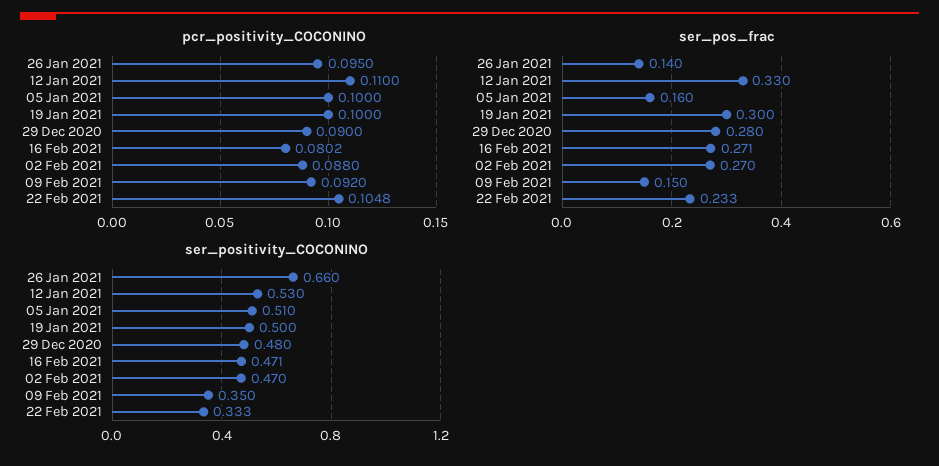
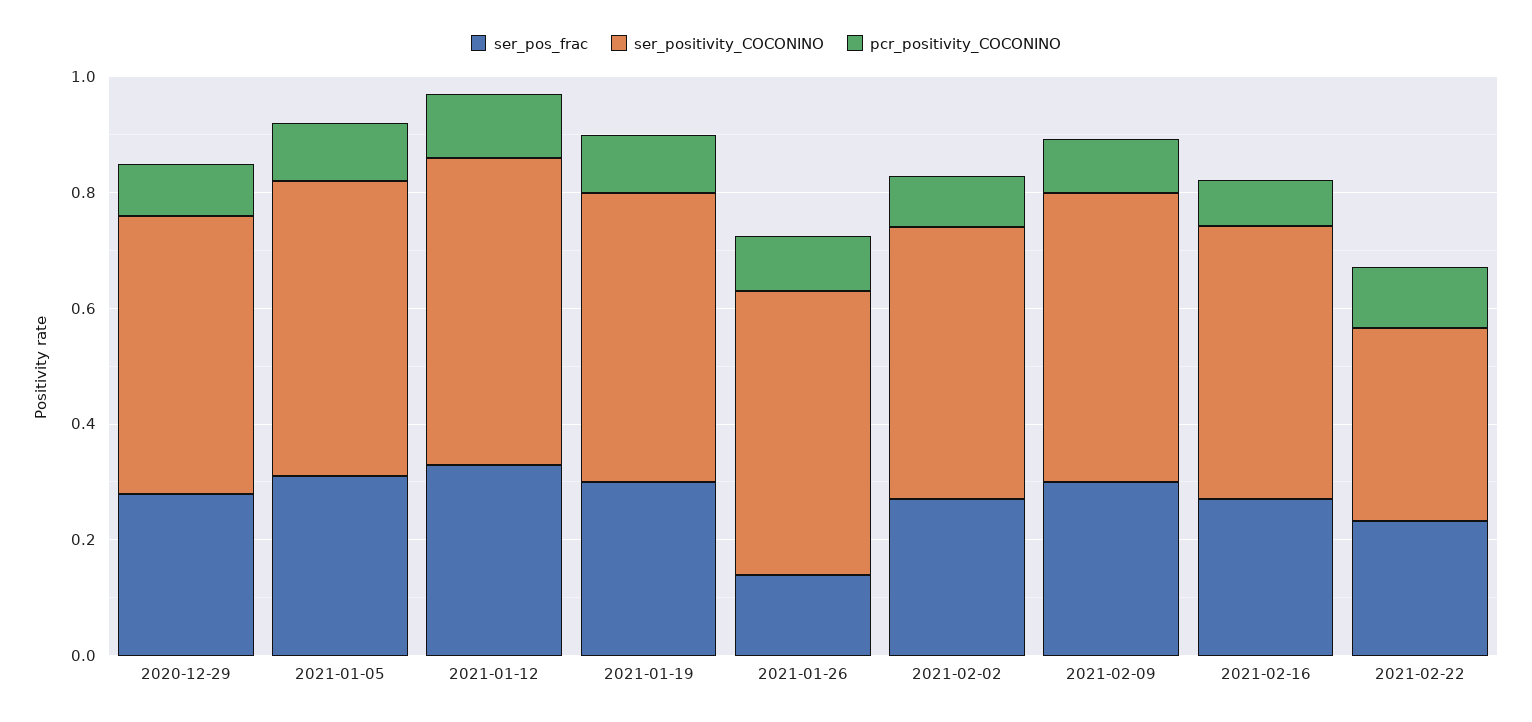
  {
    "pcr_positivity_COCONINO": {
      "26 Jan 2021": 0.095,
      "12 Jan 2021": 0.11,
      "05 Jan 2021": 0.1,
      "19 Jan 2021": 0.1,
      "29 Dec 2020": 0.09,
      "16 Feb 2021": 0.0802,
      "02 Feb 2021": 0.088,
      "09 Feb 2021": 0.092,
      "22 Feb 2021": 0.1048
    },
    "ser_pos_frac": {
      "26 Jan 2021": 0.14,
      "12 Jan 2021": 0.33,
-     "05 Jan 2021": 0.16,
+     "05 Jan 2021": 0.3,
      "19 Jan 2021": 0.3,
      "29 Dec 2020": 0.28,
      "16 Feb 2021": 0.271,
      "02 Feb 2021": 0.27,
-     "09 Feb 2021": 0.15,
+     "09 Feb 2021": 0.3,
      "22 Feb 2021": 0.233
    },
    "ser_positivity_COCONINO": {
-     "26 Jan 2021": 0.66,
+     "26 Jan 2021": 0.5,
      "12 Jan 2021": 0.53,
      "05 Jan 2021": 0.51,
      "19 Jan 2021": 0.5,
      "29 Dec 2020": 0.48,
      "16 Feb 2021": 0.471,
      "02 Feb 2021": 0.47,
-     "09 Feb 2021": 0.35,
+     "09 Feb 2021": 0.5,
      "22 Feb 2021": 0.333
    }
  }

